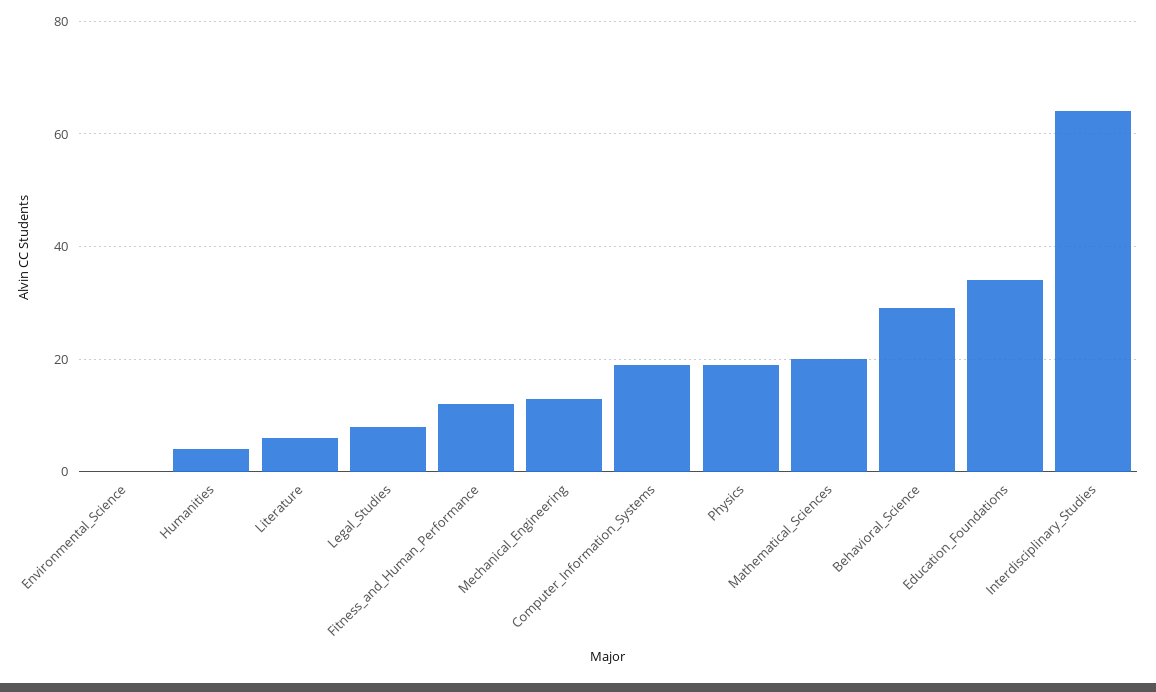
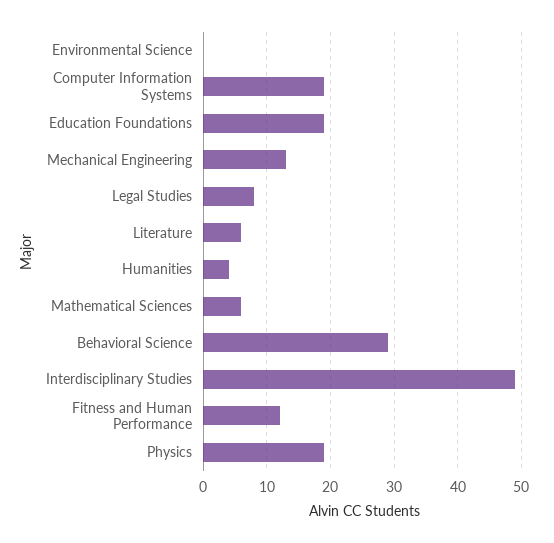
  {
    "Environmental_Science": 0,
    "Humanities": 4,
    "Literature": 6,
    "Legal_Studies": 8,
    "Fitness_and_Human_Performance": 12,
    "Mechanical_Engineering": 13,
    "Computer_Information_Systems": 19,
    "Physics": 19,
-   "Mathematical_Sciences": 20,
+   "Mathematical_Sciences": 6,
    "Behavioral_Science": 29,
-   "Education_Foundations": 35,
+   "Education_Foundations": 19,
-   "Interdisciplinary_Studies": 65
+   "Interdisciplinary_Studies": 49
  }

